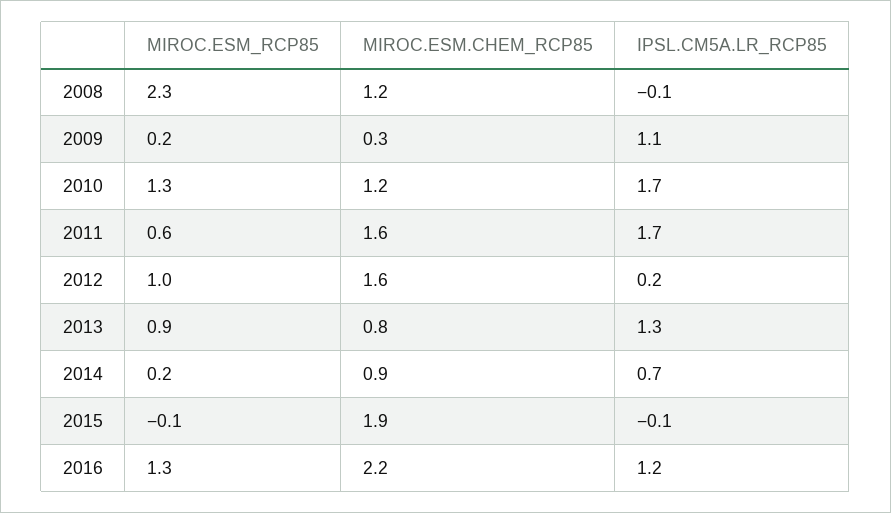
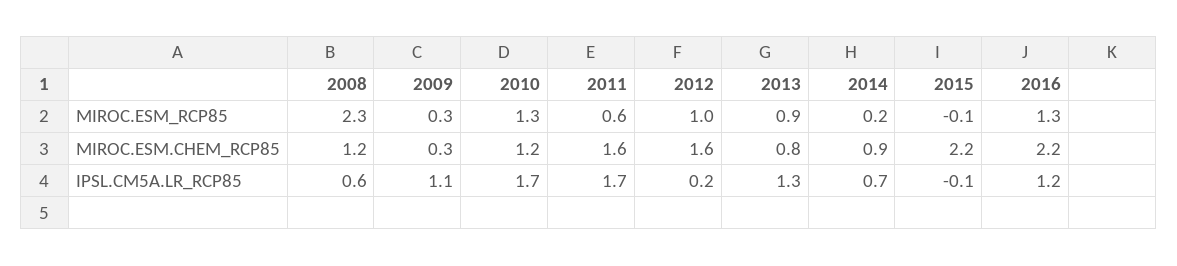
  {
    "MIROC.ESM_RCP85": {
      "2008": 2.3,
-     "2009": 0.2,
+     "2009": 0.3,
      "2010": 1.3,
      "2011": 0.6,
      "2012": 1,
      "2013": 0.9,
      "2014": 0.2,
      "2015": -0.1,
      "2016": 1.3
    },
    "MIROC.ESM.CHEM_RCP85": {
      "2008": 1.2,
      "2009": 0.3,
      "2010": 1.2,
      "2011": 1.6,
      "2012": 1.6,
      "2013": 0.8,
      "2014": 0.9,
-     "2015": 1.9,
+     "2015": 2.2,
      "2016": 2.2
    },
    "IPSL.CM5A.LR_RCP85": {
-     "2008": -0.1,
+     "2008": 0.6,
      "2009": 1.1,
      "2010": 1.7,
      "2011": 1.7,
      "2012": 0.2,
      "2013": 1.3,
      "2014": 0.7,
      "2015": -0.1,
      "2016": 1.2
    }
  }

